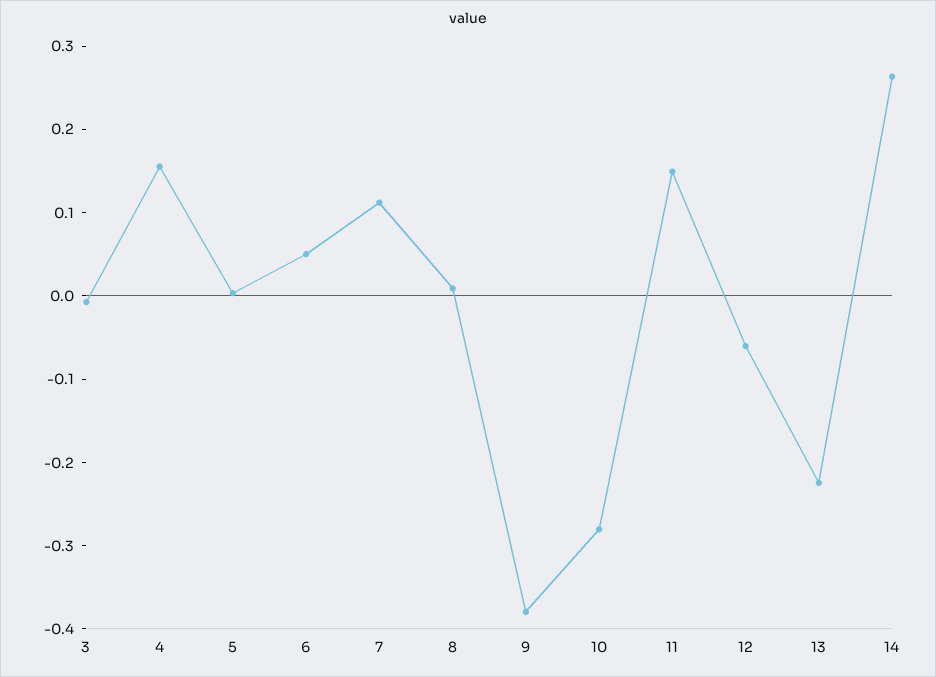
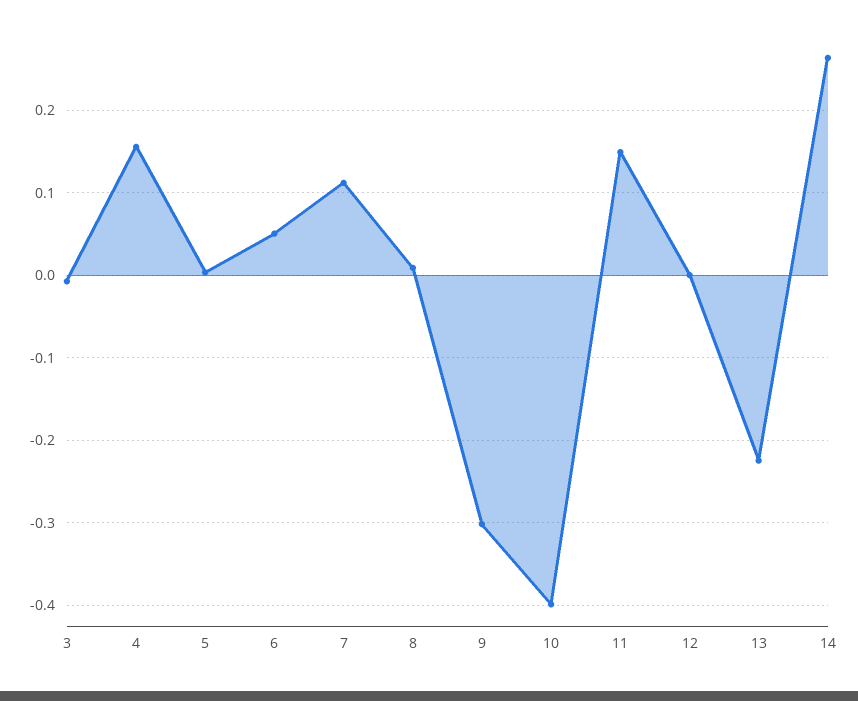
  {
    "3": -0.01,
    "4": 0.16,
    "5": 0,
    "6": 0.05,
    "7": 0.11,
    "8": 0.01,
-   "9": -0.38,
+   "9": -0.3,
-   "10": -0.28,
+   "10": -0.4,
    "11": 0.15,
-   "12": -0.06,
+   "12": 0,
    "13": -0.22,
    "14": 0.26
  }

